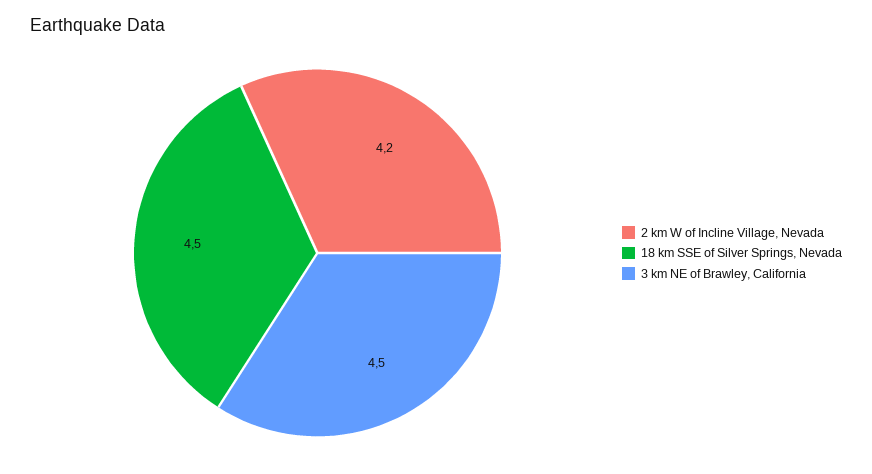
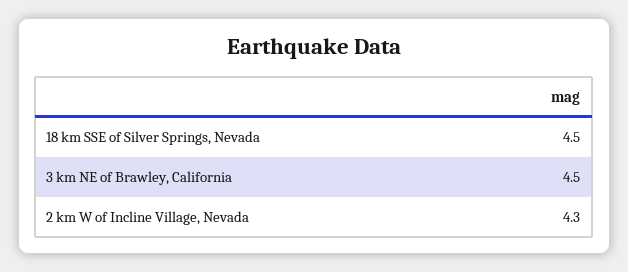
  {
-   "2 km W of Incline Village, Nevada": 4.2,
+   "2 km W of Incline Village, Nevada": 4.3,
    "18 km SSE of Silver Springs, Nevada": 4.5,
    "3 km NE of Brawley, California": 4.5
  }

